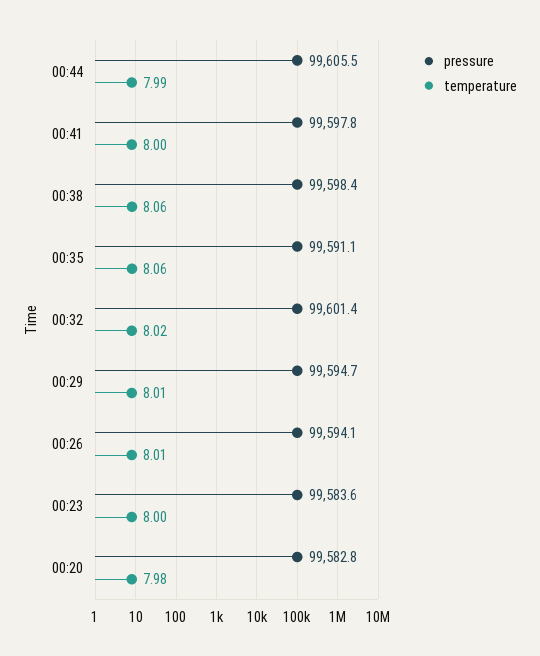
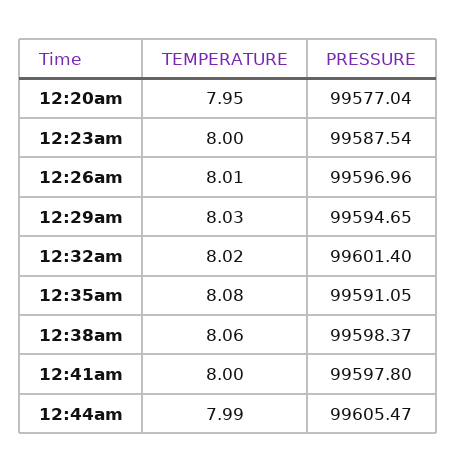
  {
    "pressure": {
      "00:44": 99605.47,
      "00:41": 99597.8,
      "00:38": 99598.37,
      "00:35": 99591.05,
      "00:32": 99601.4,
      "00:29": 99594.65,
-     "00:26": 99594.1,
+     "00:26": 99596.96,
-     "00:23": 99583.6,
+     "00:23": 99587.54,
-     "00:20": 99582.8
+     "00:20": 99577.04
    },
    "temperature": {
      "00:44": 7.99,
      "00:41": 8,
      "00:38": 8.06,
-     "00:35": 8.06,
+     "00:35": 8.08,
      "00:32": 8.02,
-     "00:29": 8.01,
+     "00:29": 8.03,
      "00:26": 8.01,
      "00:23": 8,
-     "00:20": 7.98
+     "00:20": 7.95
    }
  }

